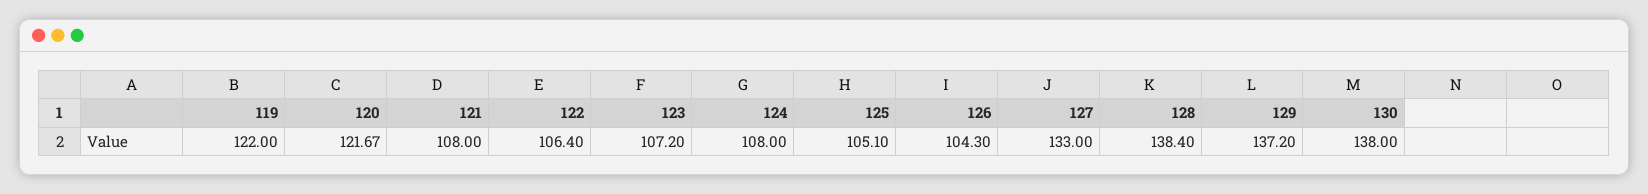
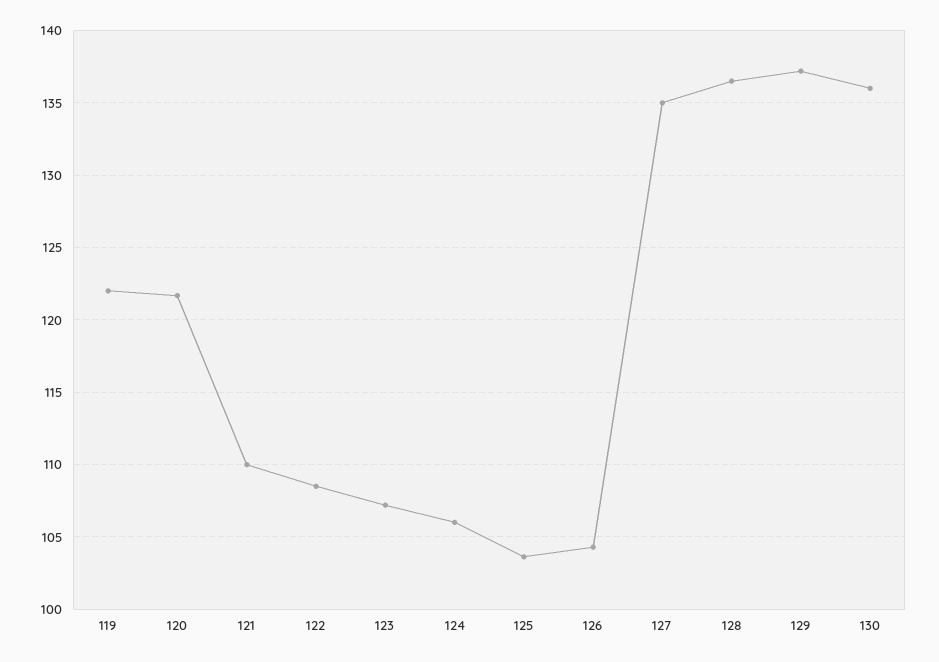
  {
    "119": 122,
    "120": 121.67,
-   "121": 108,
+   "121": 110,
-   "122": 106.4,
+   "122": 108.5,
    "123": 107.2,
-   "124": 108,
+   "124": 106,
-   "125": 105.1,
+   "125": 103.5,
    "126": 104.3,
-   "127": 133,
+   "127": 135,
-   "128": 138.4,
+   "128": 136.5,
    "129": 137.2,
-   "130": 138
+   "130": 136
  }

